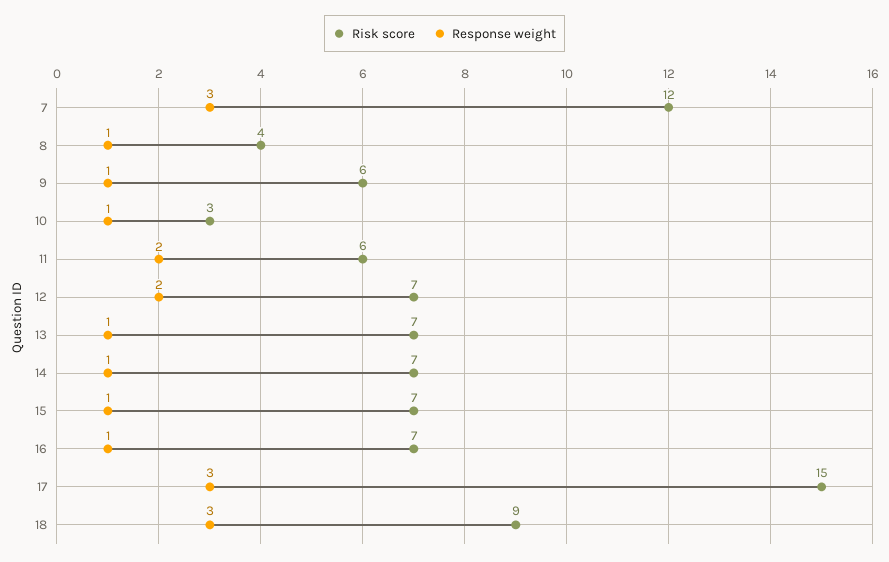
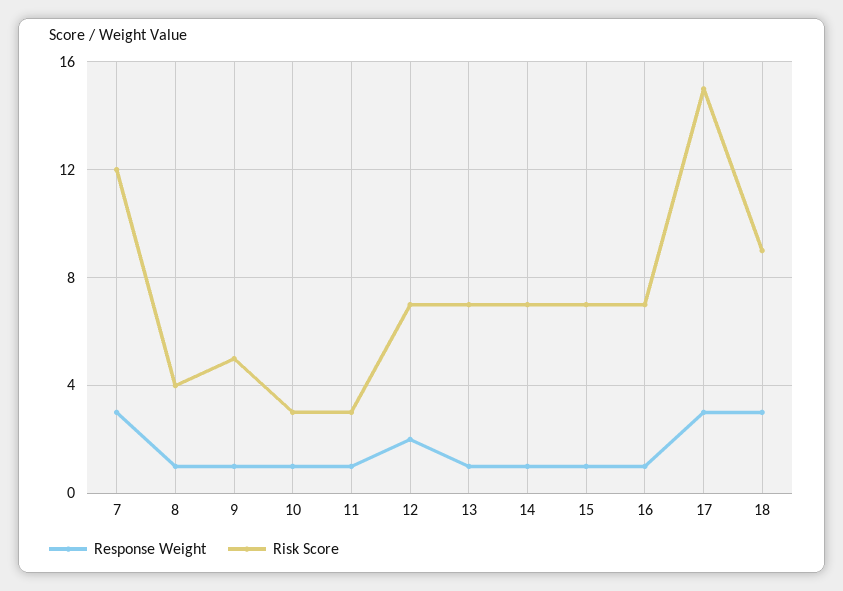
  {
    "Risk score": {
      "7": 12,
      "8": 4,
-     "9": 6,
+     "9": 5,
      "10": 3,
-     "11": 6,
+     "11": 3,
      "12": 7,
      "13": 7,
      "14": 7,
      "15": 7,
      "16": 7,
      "17": 15,
      "18": 9
    },
    "Response weight": {
      "7": 3,
      "8": 1,
      "9": 1,
      "10": 1,
-     "11": 2,
+     "11": 1,
      "12": 2,
      "13": 1,
      "14": 1,
      "15": 1,
      "16": 1,
      "17": 3,
      "18": 3
    }
  }

